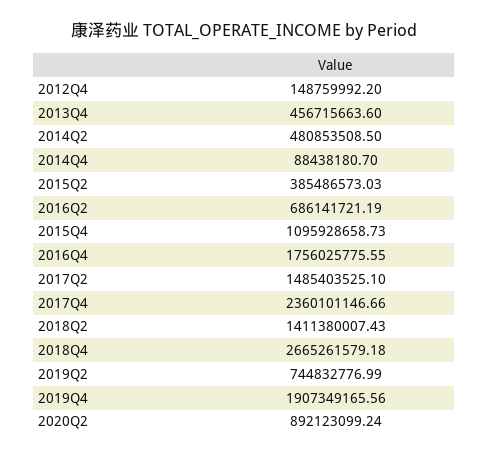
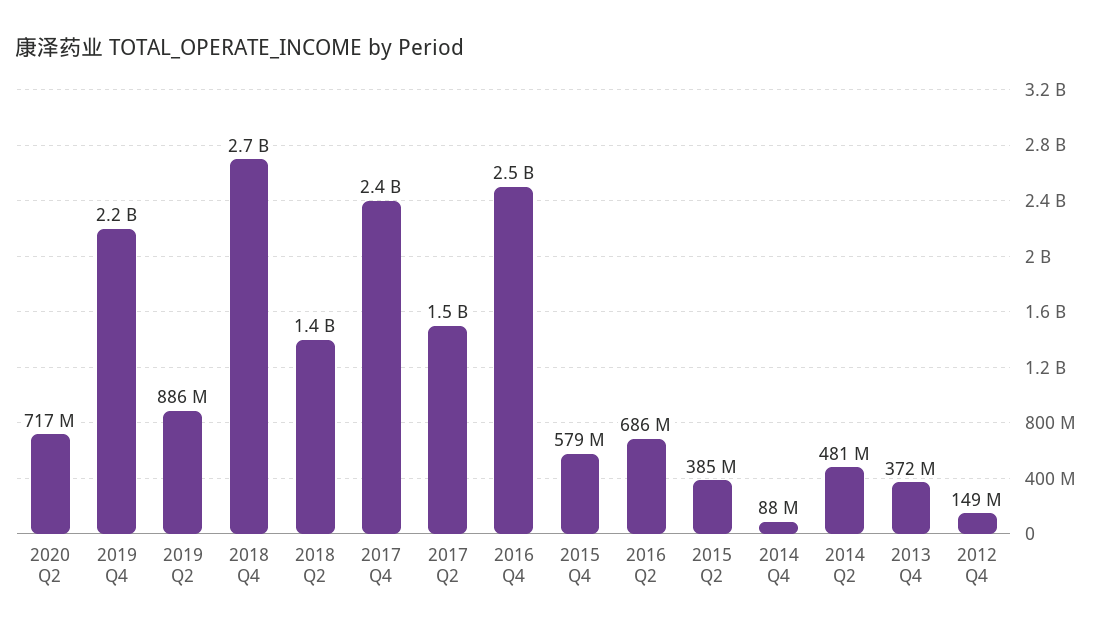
  {
    "2012Q4": 148759992.2,
-   "2013Q4": 456715663.6,
+   "2013Q4": 372000000,
    "2014Q2": 480853508.5,
    "2014Q4": 88438180.7,
    "2015Q2": 385486573.03,
    "2016Q2": 686141721.19,
-   "2015Q4": 1095928658.73,
+   "2015Q4": 579000000,
-   "2016Q4": 1756025775.55,
+   "2016Q4": 2500000000,
    "2017Q2": 1485403525.1,
    "2017Q4": 2360101146.66,
    "2018Q2": 1411380007.43,
    "2018Q4": 2665261579.18,
-   "2019Q2": 744832776.99,
+   "2019Q2": 886000000,
-   "2019Q4": 1907349165.56,
+   "2019Q4": 2200000000,
-   "2020Q2": 892123099.24
+   "2020Q2": 717000000
  }

